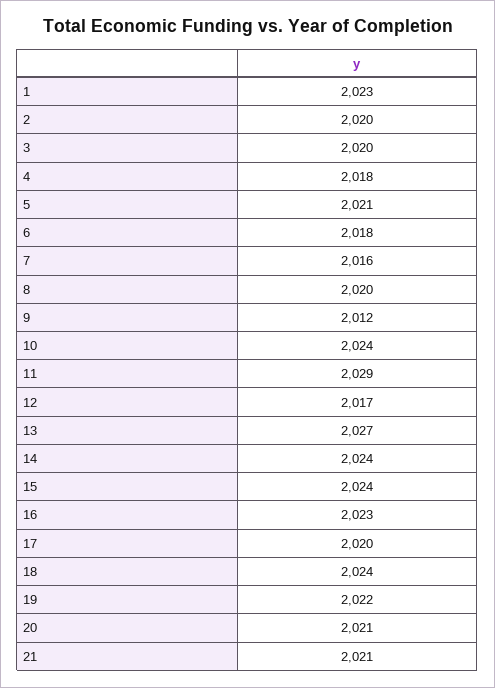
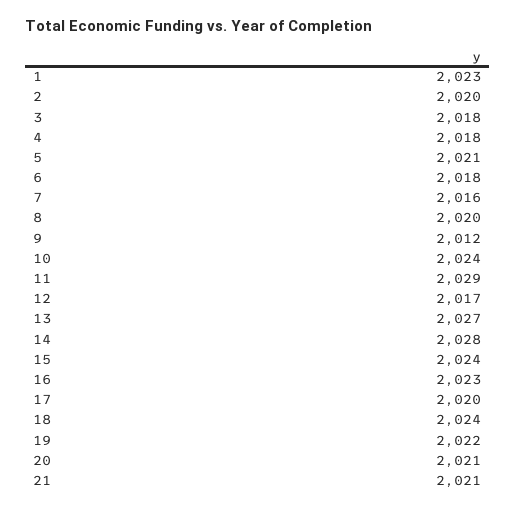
  {
    "1": 2023,
    "2": 2020,
-   "3": 2020,
+   "3": 2018,
    "4": 2018,
    "5": 2021,
    "6": 2018,
    "7": 2016,
    "8": 2020,
    "9": 2012,
    "10": 2024,
    "11": 2029,
    "12": 2017,
    "13": 2027,
-   "14": 2024,
+   "14": 2028,
    "15": 2024,
    "16": 2023,
    "17": 2020,
    "18": 2024,
    "19": 2022,
    "20": 2021,
    "21": 2021
  }

